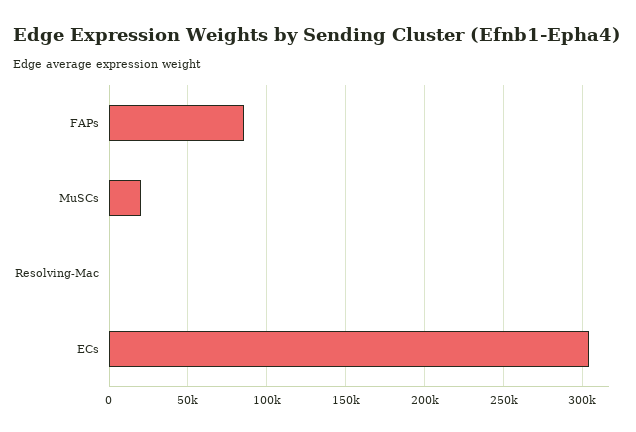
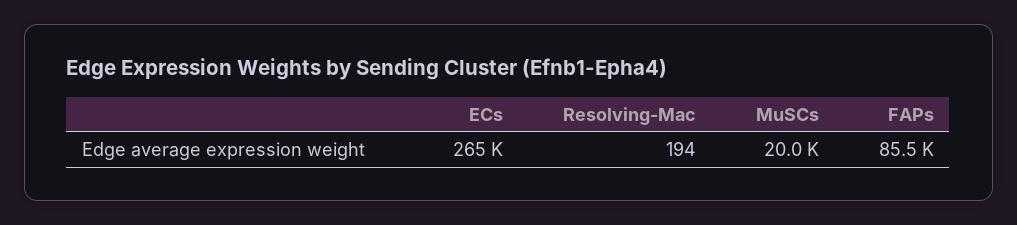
  {
    "FAPs": 85500,
    "MuSCs": 20000,
    "Resolving-Mac": 194,
-   "ECs": 305000
+   "ECs": 265000
  }

